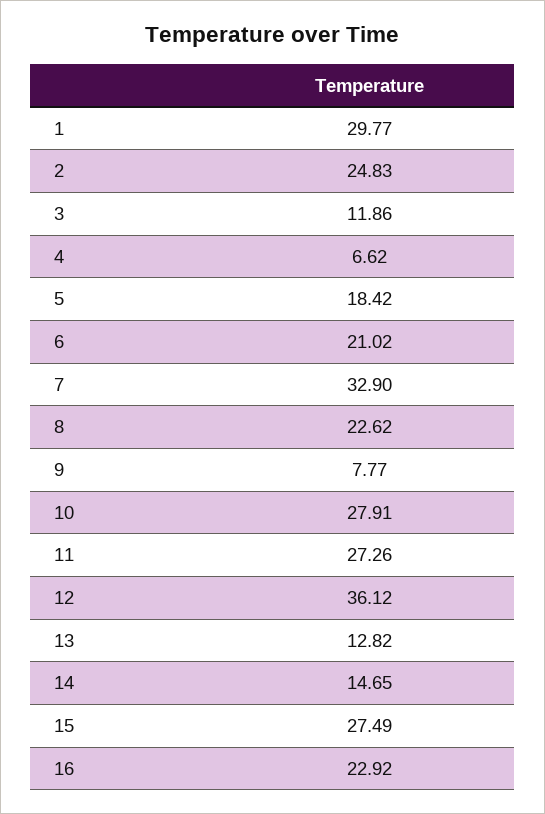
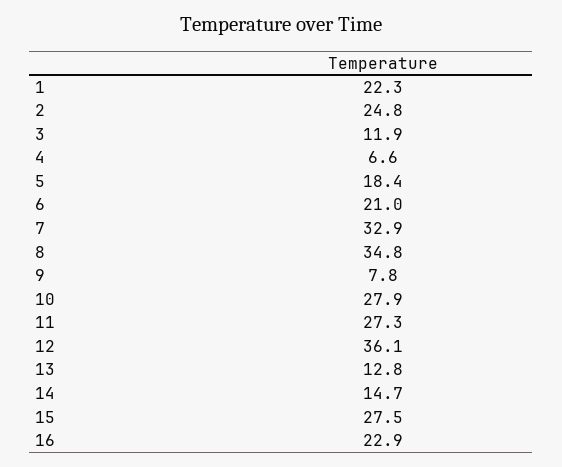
  {
-   "1": 29.77,
+   "1": 22.3,
    "2": 24.83,
    "3": 11.86,
    "4": 6.62,
    "5": 18.42,
    "6": 21.02,
    "7": 32.9,
-   "8": 22.62,
+   "8": 34.8,
    "9": 7.77,
    "10": 27.91,
    "11": 27.26,
    "12": 36.12,
    "13": 12.82,
    "14": 14.65,
    "15": 27.49,
    "16": 22.92
  }

